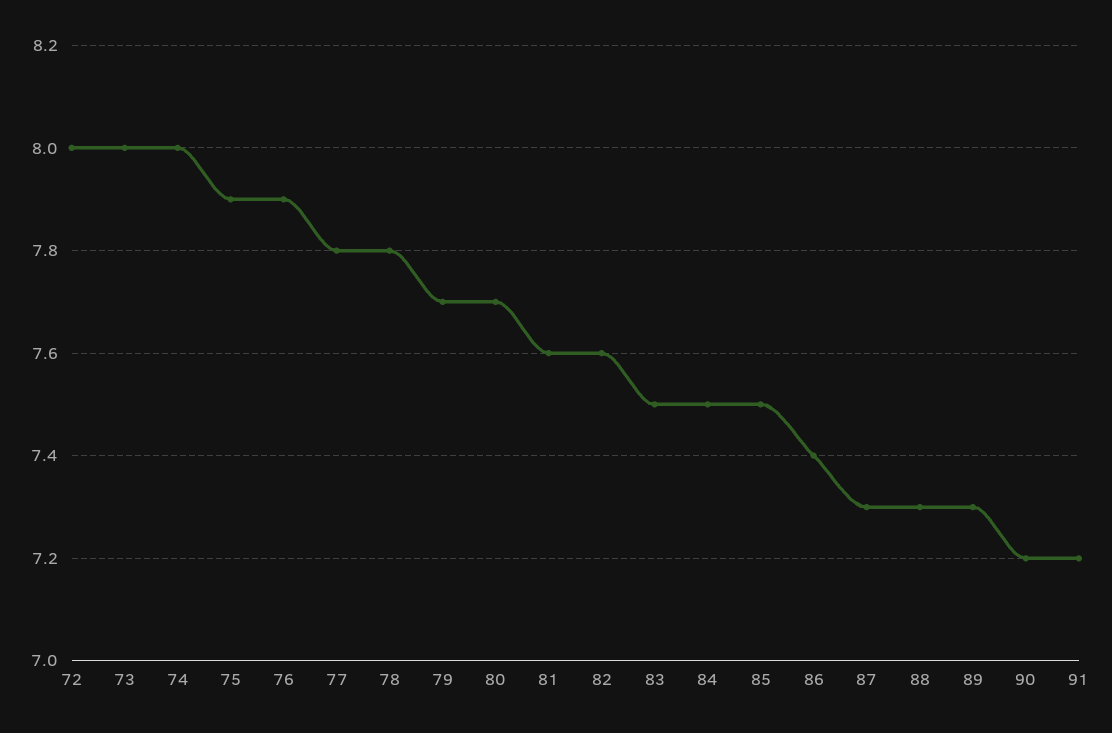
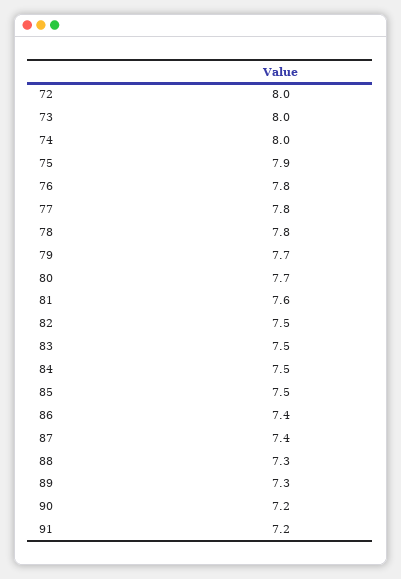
  {
    "72": 8,
    "73": 8,
    "74": 8,
    "75": 7.9,
-   "76": 7.9,
+   "76": 7.8,
    "77": 7.8,
    "78": 7.8,
    "79": 7.7,
    "80": 7.7,
    "81": 7.6,
-   "82": 7.6,
+   "82": 7.5,
    "83": 7.5,
    "84": 7.5,
    "85": 7.5,
    "86": 7.4,
-   "87": 7.3,
+   "87": 7.4,
    "88": 7.3,
    "89": 7.3,
    "90": 7.2,
    "91": 7.2
  }

